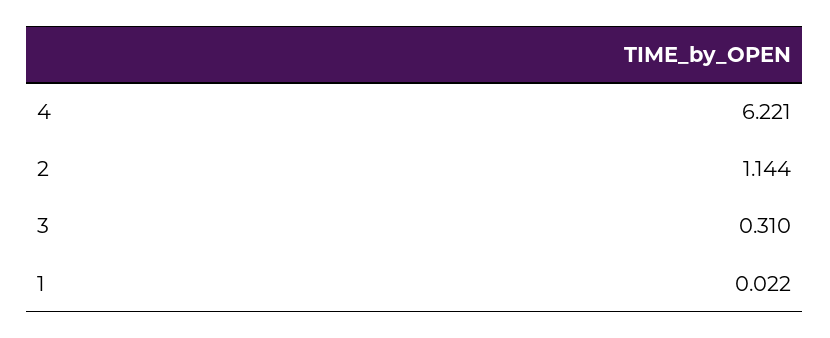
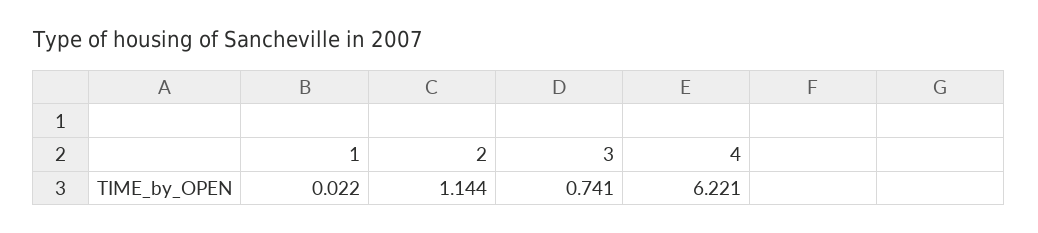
  {
    "4": 6.221,
    "2": 1.144,
-   "3": 0.31,
+   "3": 0.741,
    "1": 0.022
  }

